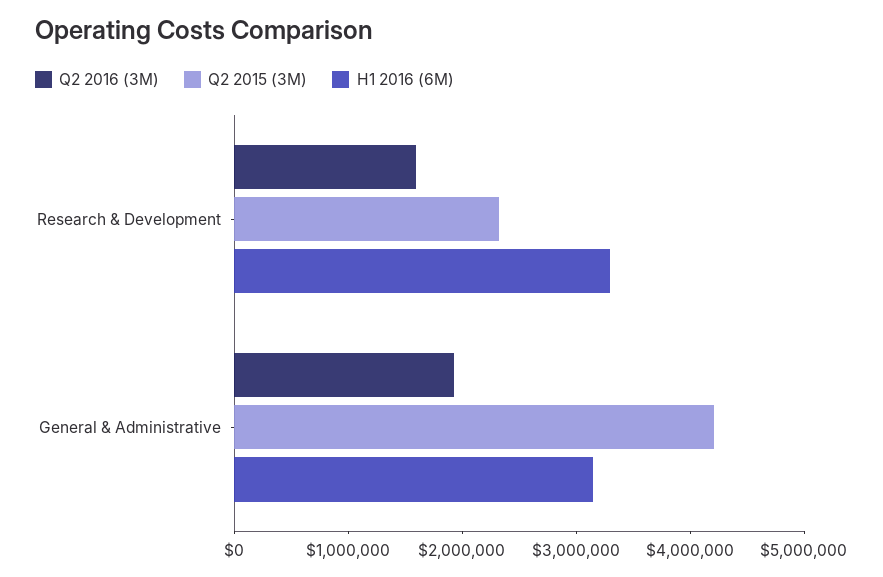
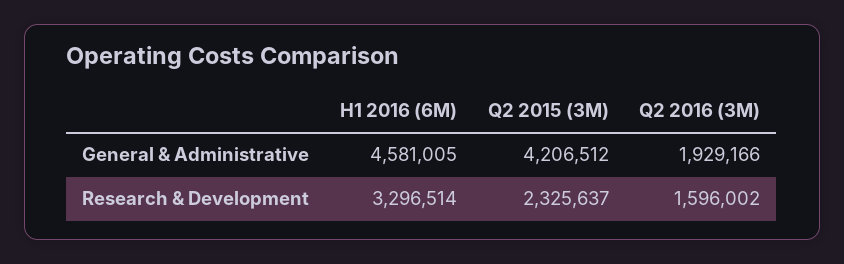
  {
    "Q2 2016 (3M)": {
      "Research & Development": 1596002,
      "General & Administrative": 1929166
    },
    "Q2 2015 (3M)": {
      "Research & Development": 2325637,
      "General & Administrative": 4206512
    },
    "H1 2016 (6M)": {
      "Research & Development": 3296514,
-     "General & Administrative": 3200000
+     "General & Administrative": 4581005
    }
  }

